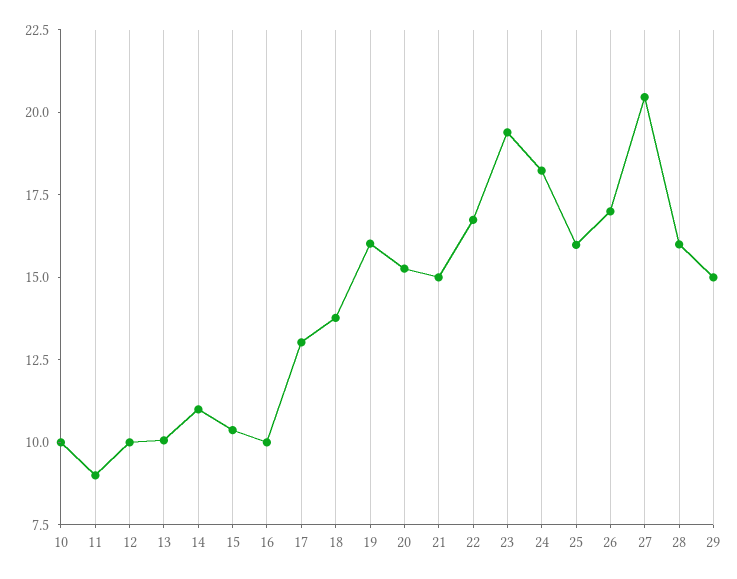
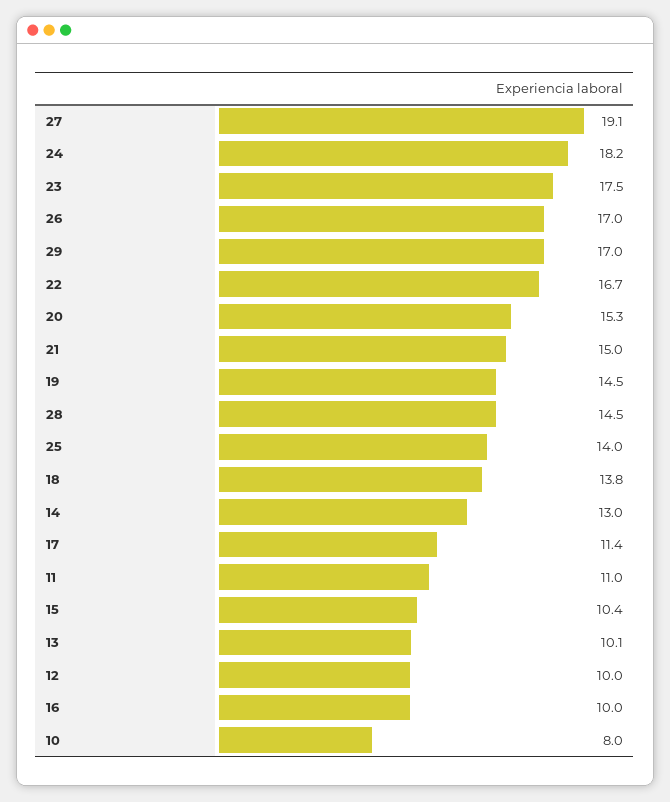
  {
-   "10": 10,
+   "10": 8,
-   "11": 9,
+   "11": 11,
    "12": 10,
    "13": 10.1,
-   "14": 11,
+   "14": 13,
    "15": 10.4,
    "16": 10,
-   "17": 13,
+   "17": 11.4,
    "18": 13.8,
-   "19": 16,
+   "19": 14.5,
    "20": 15.3,
    "21": 15,
    "22": 16.7,
-   "23": 19.5,
+   "23": 17.5,
    "24": 18.2,
-   "25": 16,
+   "25": 14,
    "26": 17,
-   "27": 20.5,
+   "27": 19.1,
-   "28": 16,
+   "28": 14.5,
-   "29": 15
+   "29": 17
  }

